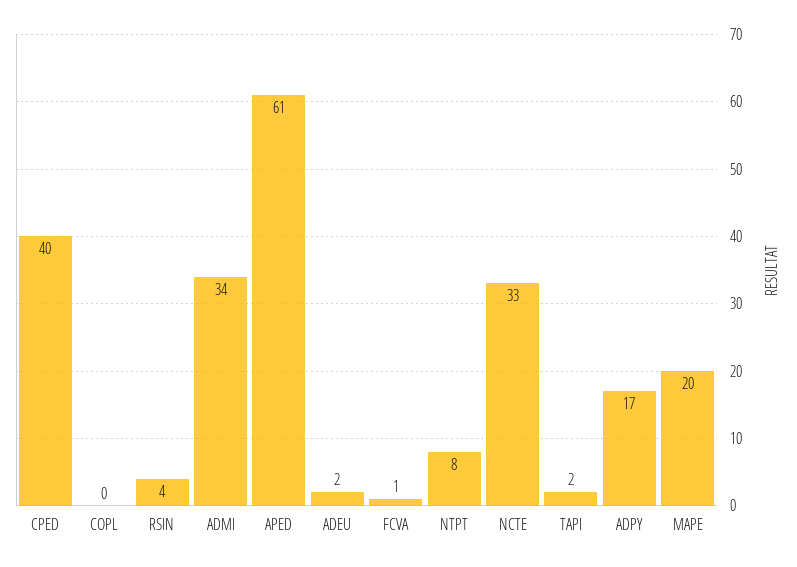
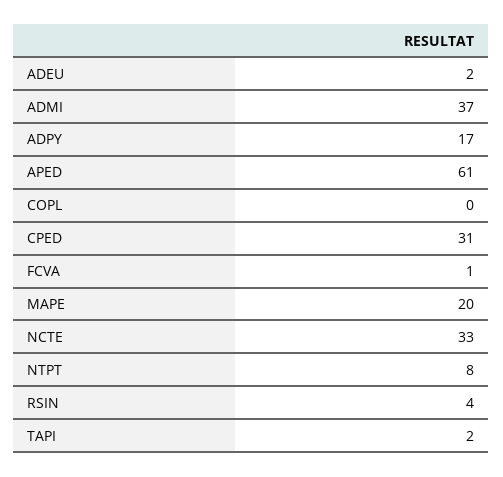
  {
-   "CPED": 40,
+   "CPED": 31,
    "COPL": 0,
    "RSIN": 4,
-   "ADMI": 34,
+   "ADMI": 37,
    "APED": 61,
    "ADEU": 2,
    "FCVA": 1,
    "NTPT": 8,
    "NCTE": 33,
    "TAPI": 2,
    "ADPY": 17,
    "MAPE": 20
  }

